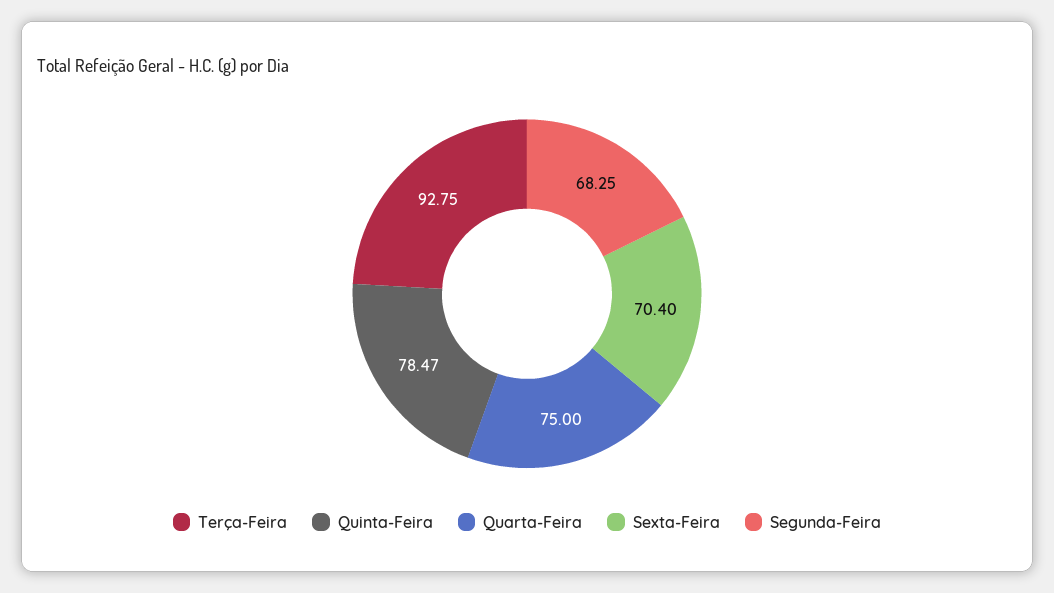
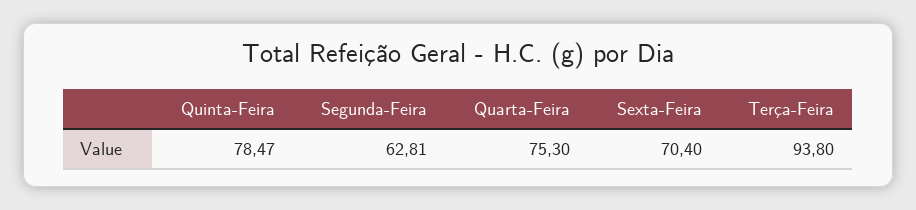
  {
-   "Terça-Feira": 92.75,
+   "Terça-Feira": 93.8,
    "Quinta-Feira": 78.47,
-   "Quarta-Feira": 75,
+   "Quarta-Feira": 75.3,
    "Sexta-Feira": 70.4,
-   "Segunda-Feira": 68.25
+   "Segunda-Feira": 62.81
  }

